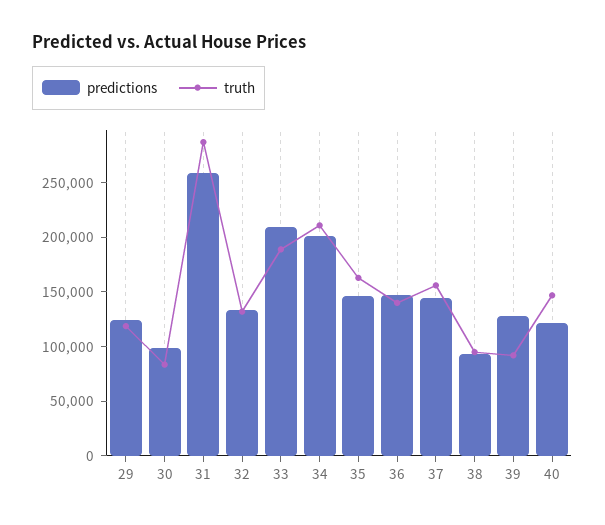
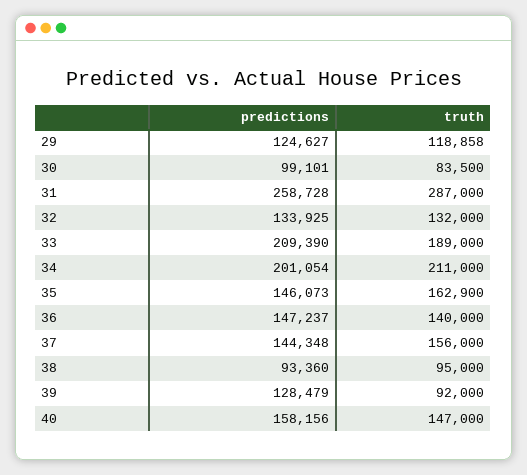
  {
    "predictions": {
      "29": 124627,
      "30": 99101,
      "31": 258728,
      "32": 133925,
      "33": 209390,
      "34": 201054,
      "35": 146073,
      "36": 147237,
      "37": 144348,
      "38": 93360,
      "39": 128479,
-     "40": 120000
+     "40": 158156
    },
    "truth": {
      "29": 118858,
      "30": 83500,
      "31": 287000,
      "32": 132000,
      "33": 189000,
      "34": 211000,
      "35": 162900,
      "36": 140000,
      "37": 156000,
      "38": 95000,
      "39": 92000,
      "40": 147000
    }
  }

